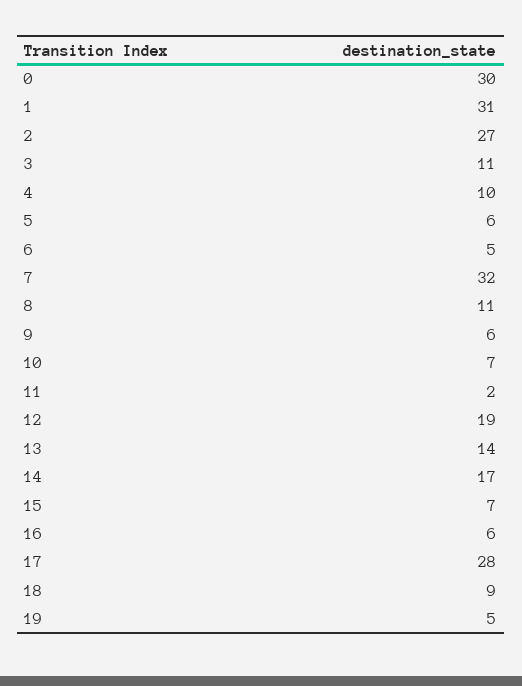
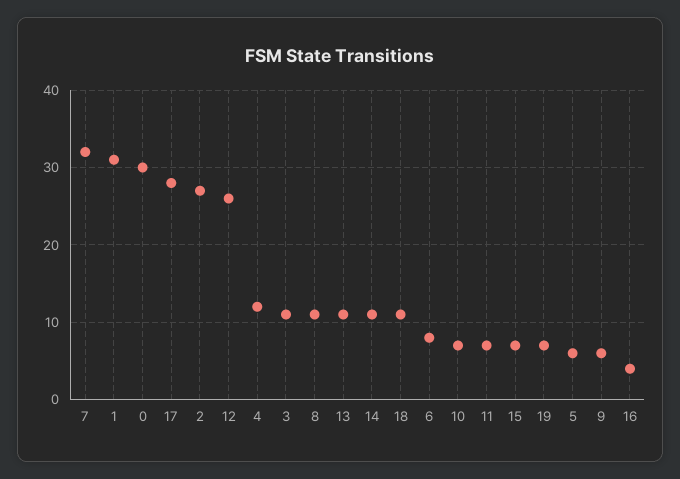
  {
    "0": 30,
    "1": 31,
    "2": 27,
    "3": 11,
-   "4": 10,
+   "4": 12,
    "5": 6,
-   "6": 5,
+   "6": 8,
    "7": 32,
    "8": 11,
    "9": 6,
    "10": 7,
-   "11": 2,
+   "11": 7,
-   "12": 19,
+   "12": 26,
-   "13": 14,
+   "13": 11,
-   "14": 17,
+   "14": 11,
    "15": 7,
-   "16": 6,
+   "16": 4,
    "17": 28,
-   "18": 9,
+   "18": 11,
-   "19": 5
+   "19": 7
  }

